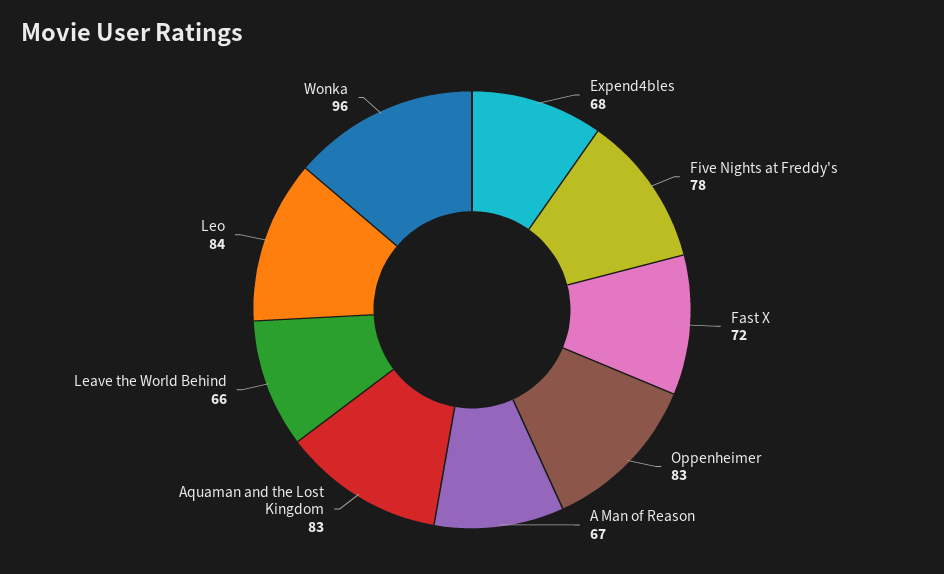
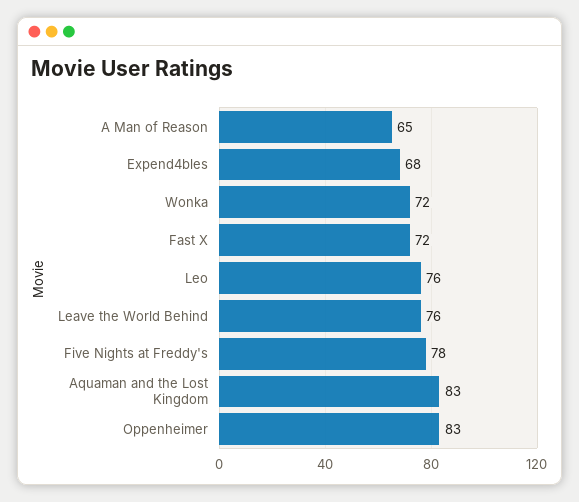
  {
    "Expend4bles": 68,
    "Five Nights at Freddy's": 78,
    "Fast X": 72,
    "Oppenheimer": 83,
-   "A Man of Reason": 67,
+   "A Man of Reason": 65,
    "Aquaman and the Lost Kingdom": 83,
-   "Leave the World Behind": 66,
+   "Leave the World Behind": 76,
-   "Leo": 84,
+   "Leo": 76,
-   "Wonka": 96
+   "Wonka": 72
  }

